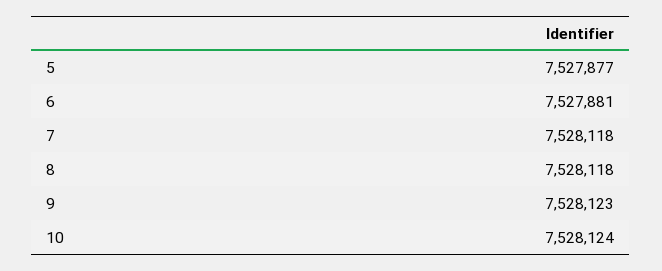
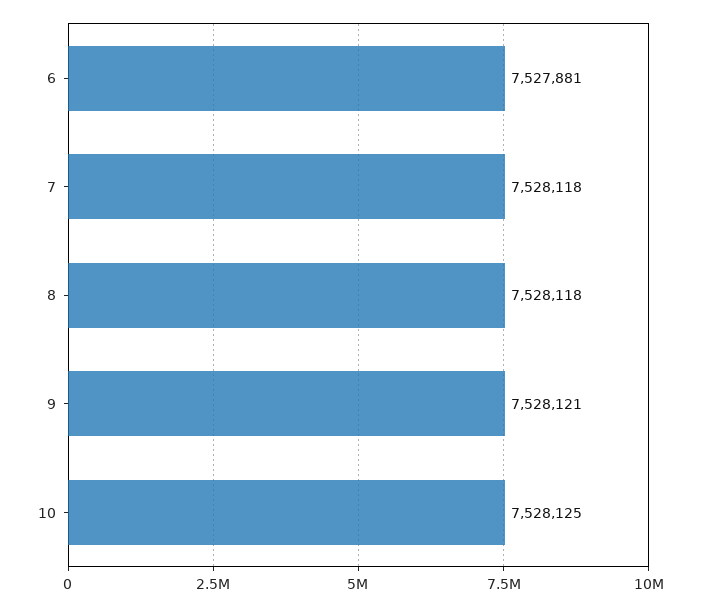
  {
-   "5": 7527877,
    "6": 7527881,
    "7": 7528118,
    "8": 7528118,
-   "9": 7528123,
+   "9": 7528121,
-   "10": 7528124
+   "10": 7528125
  }

